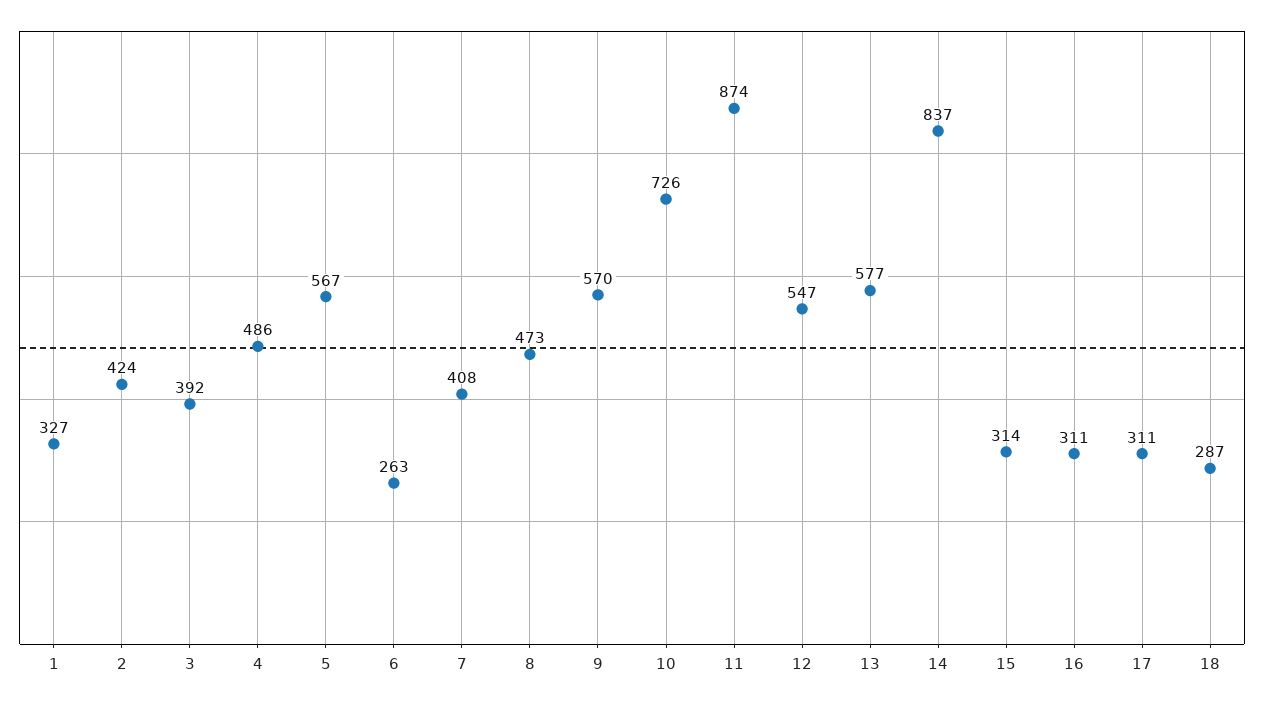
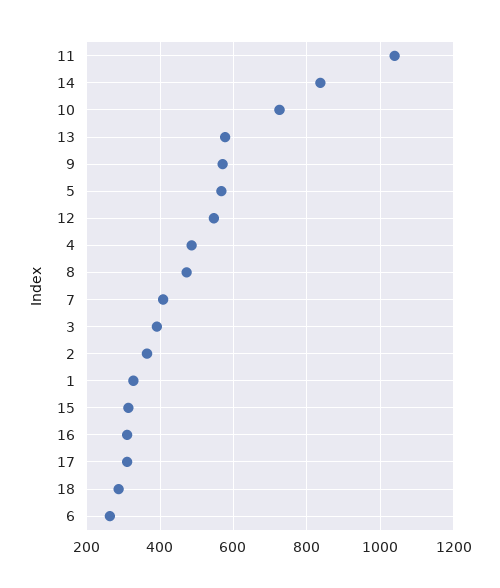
  {
    "1": 327,
-   "2": 424,
+   "2": 360,
    "3": 392,
    "4": 486,
    "5": 567,
    "6": 263,
    "7": 408,
    "8": 473,
    "9": 570,
    "10": 726,
-   "11": 874,
+   "11": 1040,
    "12": 547,
    "13": 577,
    "14": 837,
    "15": 314,
    "16": 311,
    "17": 311,
    "18": 287
  }

